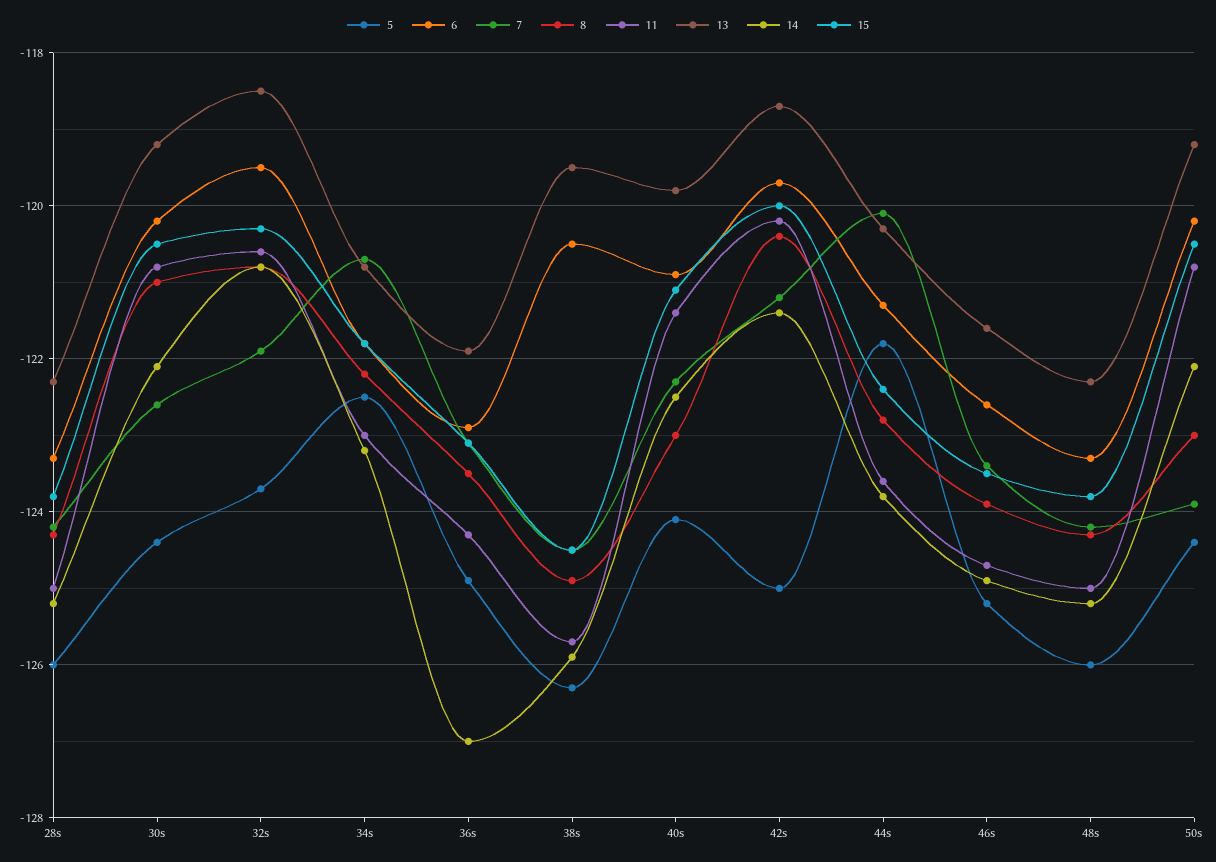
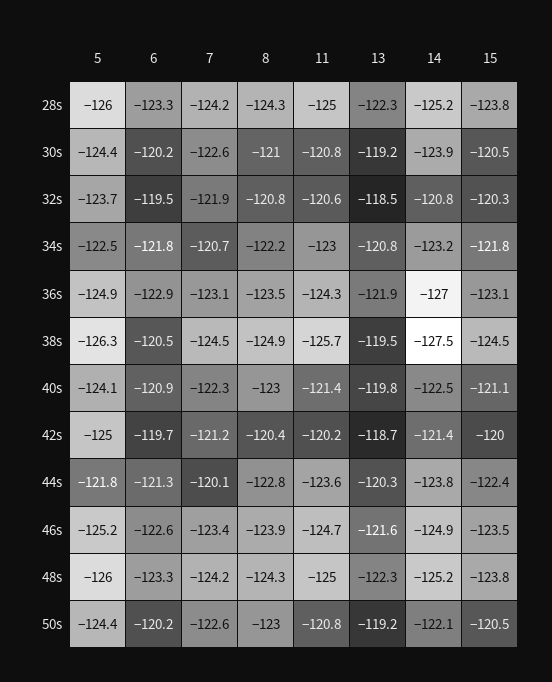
  {
    "5": {
      "28s": -126,
      "30s": -124.4,
      "32s": -123.7,
      "34s": -122.5,
      "36s": -124.9,
      "38s": -126.3,
      "40s": -124.1,
      "42s": -125,
      "44s": -121.8,
      "46s": -125.2,
      "48s": -126,
      "50s": -124.4
    },
    "6": {
      "28s": -123.3,
      "30s": -120.2,
      "32s": -119.5,
      "34s": -121.8,
      "36s": -122.9,
      "38s": -120.5,
      "40s": -120.9,
      "42s": -119.7,
      "44s": -121.3,
      "46s": -122.6,
      "48s": -123.3,
      "50s": -120.2
    },
    "7": {
      "28s": -124.2,
      "30s": -122.6,
      "32s": -121.9,
      "34s": -120.7,
      "36s": -123.1,
      "38s": -124.5,
      "40s": -122.3,
      "42s": -121.2,
      "44s": -120.1,
      "46s": -123.4,
      "48s": -124.2,
-     "50s": -124
+     "50s": -122.6
    },
    "8": {
      "28s": -124.3,
      "30s": -121,
      "32s": -120.8,
      "34s": -122.2,
      "36s": -123.5,
      "38s": -124.9,
      "40s": -123,
      "42s": -120.4,
      "44s": -122.8,
      "46s": -123.9,
      "48s": -124.3,
      "50s": -123
    },
    "11": {
      "28s": -125,
      "30s": -120.8,
      "32s": -120.6,
      "34s": -123,
      "36s": -124.3,
      "38s": -125.7,
      "40s": -121.4,
      "42s": -120.2,
      "44s": -123.6,
      "46s": -124.7,
      "48s": -125,
      "50s": -120.8
    },
    "13": {
      "28s": -122.3,
      "30s": -119.2,
      "32s": -118.5,
      "34s": -120.8,
      "36s": -121.9,
      "38s": -119.5,
      "40s": -119.8,
      "42s": -118.7,
      "44s": -120.3,
      "46s": -121.6,
      "48s": -122.3,
      "50s": -119.2
    },
    "14": {
      "28s": -125.2,
-     "30s": -122,
+     "30s": -123.9,
      "32s": -120.8,
      "34s": -123.2,
      "36s": -127,
-     "38s": -126,
+     "38s": -127.5,
      "40s": -122.5,
      "42s": -121.4,
      "44s": -123.8,
      "46s": -124.9,
      "48s": -125.2,
      "50s": -122.1
    },
    "15": {
      "28s": -123.8,
      "30s": -120.5,
      "32s": -120.3,
      "34s": -121.8,
      "36s": -123.1,
      "38s": -124.5,
      "40s": -121.1,
      "42s": -120,
      "44s": -122.4,
      "46s": -123.5,
      "48s": -123.8,
      "50s": -120.5
    }
  }

